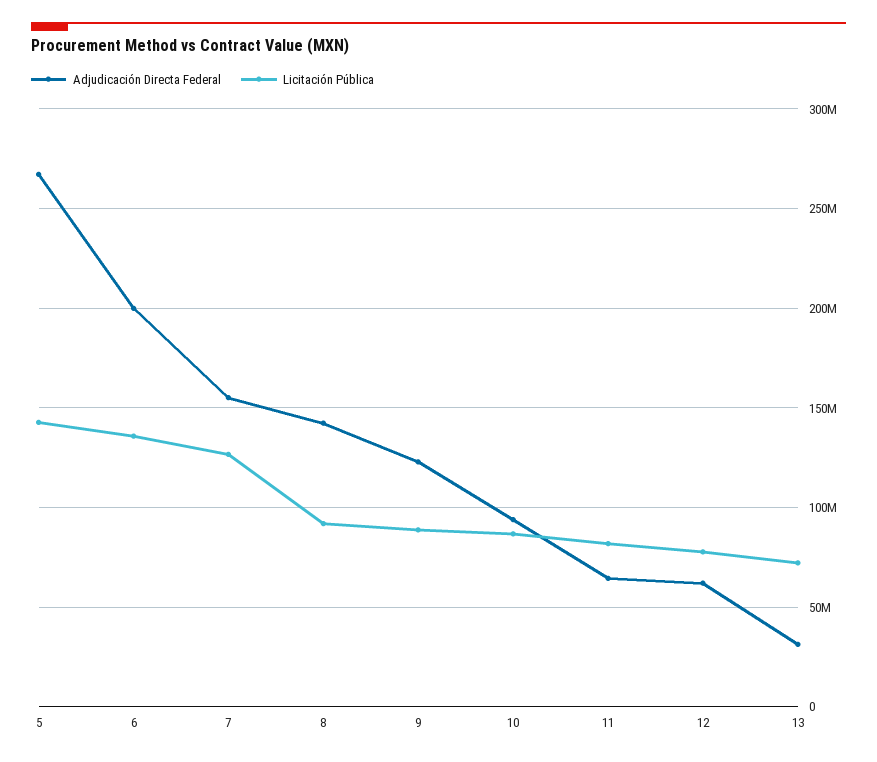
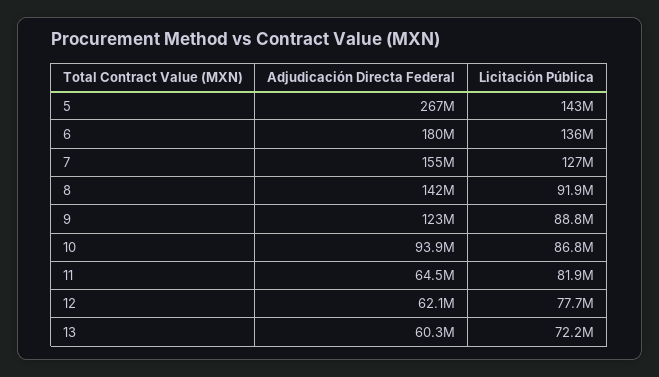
  {
    "Adjudicación Directa Federal": {
      "5": 267000000,
-     "6": 200000000,
+     "6": 180000000,
      "7": 155000000,
      "8": 142000000,
      "9": 123000000,
      "10": 93900000,
      "11": 64500000,
      "12": 62100000,
-     "13": 30000000
+     "13": 60300000
    },
    "Licitación Pública": {
      "5": 143000000,
      "6": 136000000,
      "7": 127000000,
      "8": 91900000,
      "9": 88800000,
      "10": 86800000,
      "11": 81900000,
      "12": 77700000,
      "13": 72200000
    }
  }

